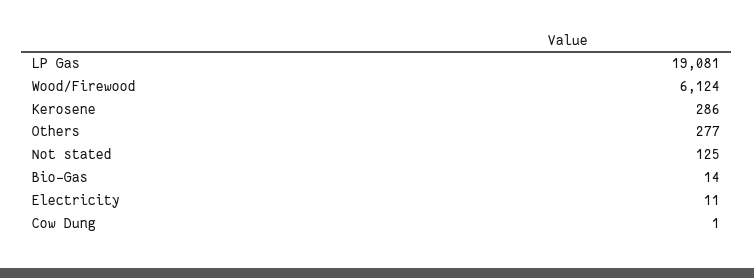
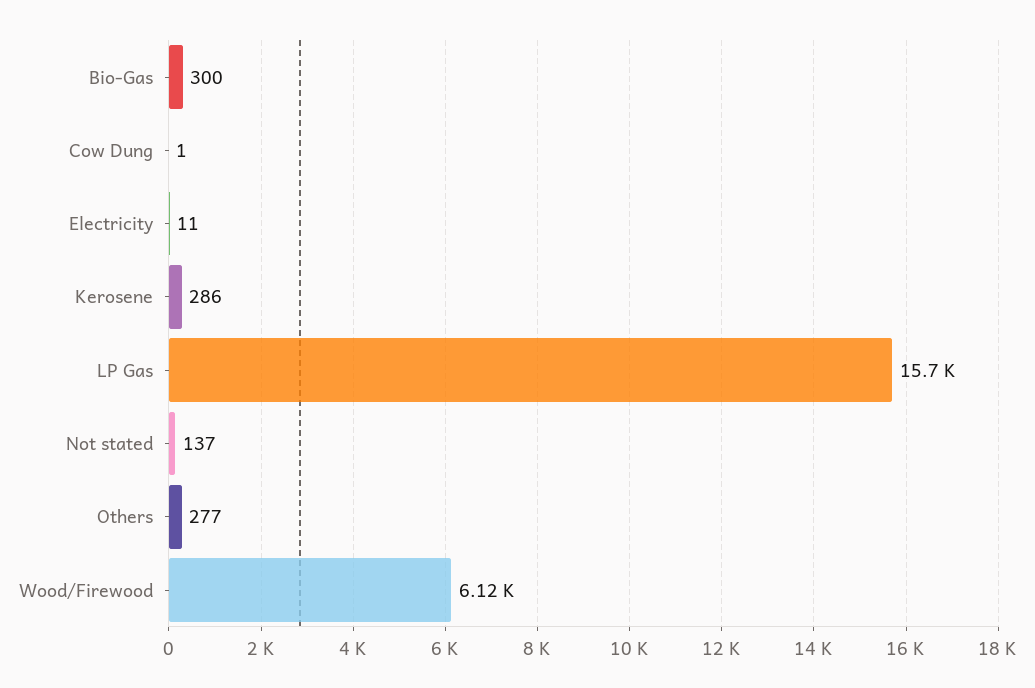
  {
-   "LP Gas": 19081,
+   "LP Gas": 15700,
    "Wood/Firewood": 6124,
    "Kerosene": 286,
    "Others": 277,
-   "Not stated": 125,
+   "Not stated": 137,
-   "Bio-Gas": 14,
+   "Bio-Gas": 300,
    "Electricity": 11,
    "Cow Dung": 1
  }

